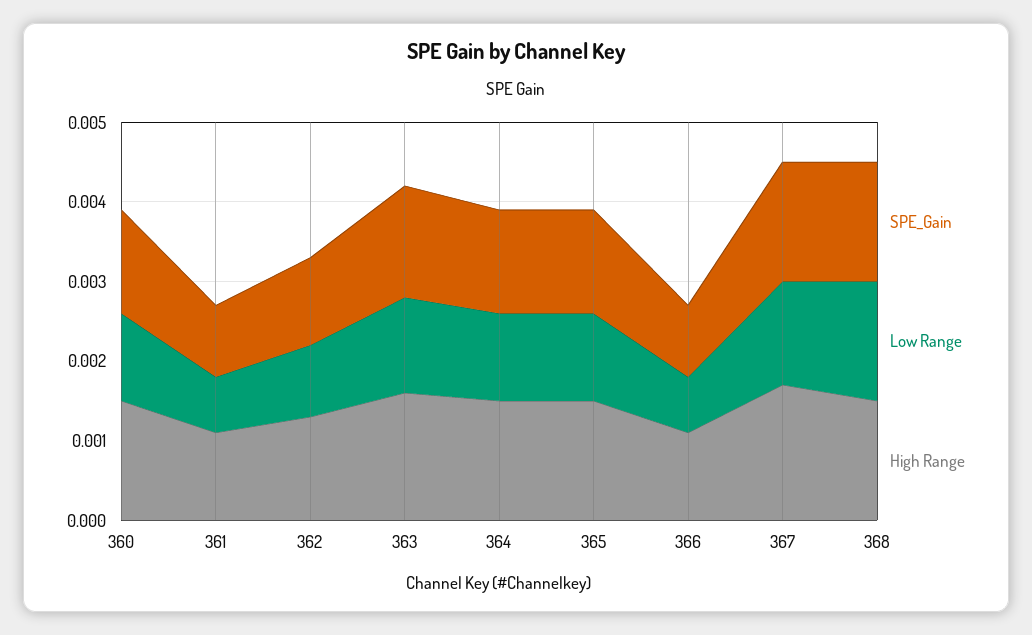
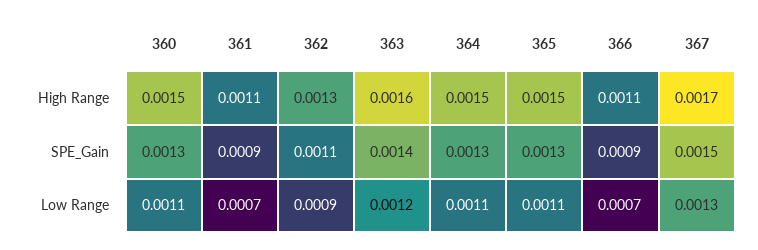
  {
    "SPE_Gain": {
      "360": 0.0013,
      "361": 0.0009,
      "362": 0.0011,
      "363": 0.0014,
      "364": 0.0013,
      "365": 0.0013,
      "366": 0.0009,
-     "367": 0.0015,
+     "367": 0.0015
-     "368": 0.0015
    },
    "Low Range": {
      "360": 0.0011,
      "361": 0.0007,
      "362": 0.0009,
      "363": 0.0012,
      "364": 0.0011,
      "365": 0.0011,
      "366": 0.0007,
-     "367": 0.0013,
+     "367": 0.0013
-     "368": 0.0015
    },
    "High Range": {
      "360": 0.0015,
      "361": 0.0011,
      "362": 0.0013,
      "363": 0.0016,
      "364": 0.0015,
      "365": 0.0015,
      "366": 0.0011,
-     "367": 0.0017,
+     "367": 0.0017
-     "368": 0.0015
    }
  }

